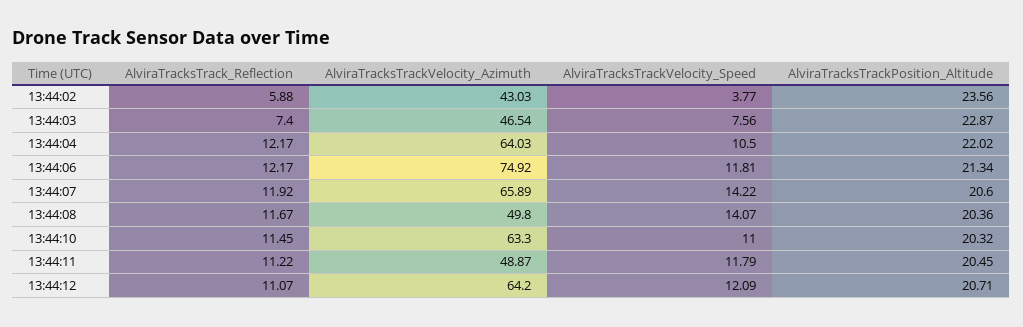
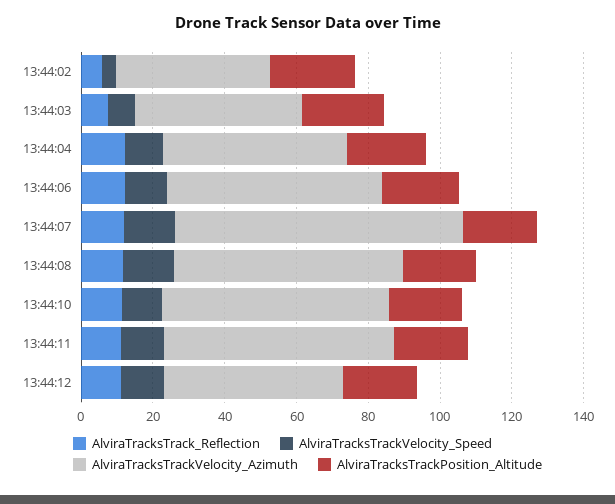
  {
    "AlviraTracksTrack_Reflection": {
      "13:44:02": 5.88,
      "13:44:03": 7.4,
      "13:44:04": 12.17,
      "13:44:06": 12.17,
      "13:44:07": 11.92,
      "13:44:08": 11.67,
      "13:44:10": 11.45,
      "13:44:11": 11.22,
      "13:44:12": 11.07
    },
    "AlviraTracksTrackVelocity_Azimuth": {
      "13:44:02": 43.03,
      "13:44:03": 46.54,
-     "13:44:04": 64.03,
+     "13:44:04": 50,
-     "13:44:06": 74.92,
+     "13:44:06": 60,
-     "13:44:07": 65.89,
+     "13:44:07": 80,
-     "13:44:08": 49.8,
+     "13:44:08": 65,
      "13:44:10": 63.3,
-     "13:44:11": 48.87,
+     "13:44:11": 65,
-     "13:44:12": 64.2
+     "13:44:12": 50
    },
    "AlviraTracksTrackVelocity_Speed": {
      "13:44:02": 3.77,
      "13:44:03": 7.56,
      "13:44:04": 10.5,
      "13:44:06": 11.81,
      "13:44:07": 14.22,
      "13:44:08": 14.07,
      "13:44:10": 11,
      "13:44:11": 11.79,
      "13:44:12": 12.09
    },
    "AlviraTracksTrackPosition_Altitude": {
      "13:44:02": 23.56,
      "13:44:03": 22.87,
      "13:44:04": 22.02,
      "13:44:06": 21.34,
      "13:44:07": 20.6,
      "13:44:08": 20.36,
      "13:44:10": 20.32,
      "13:44:11": 20.45,
      "13:44:12": 20.71
    }
  }

